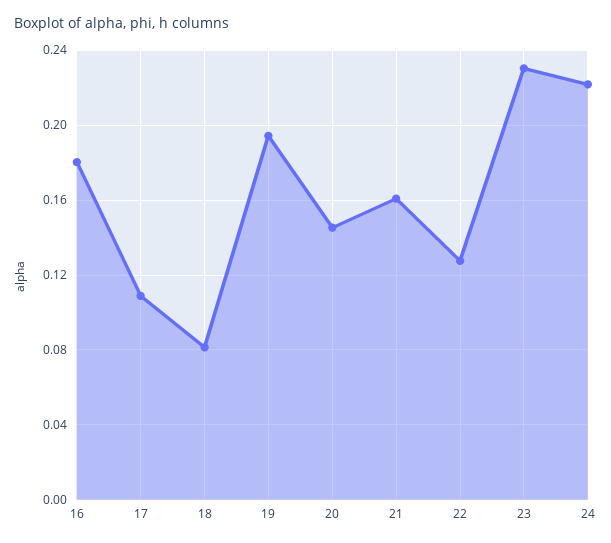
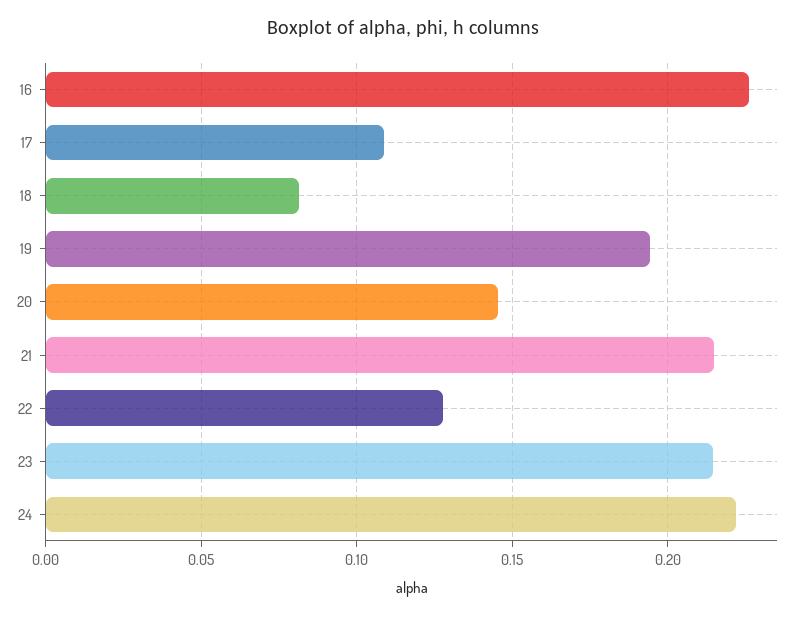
  {
-   "16": 0.18,
+   "16": 0.225,
    "17": 0.11,
    "18": 0.08,
    "19": 0.195,
    "20": 0.145,
-   "21": 0.16,
+   "21": 0.215,
    "22": 0.13,
-   "23": 0.23,
+   "23": 0.215,
    "24": 0.22
  }

